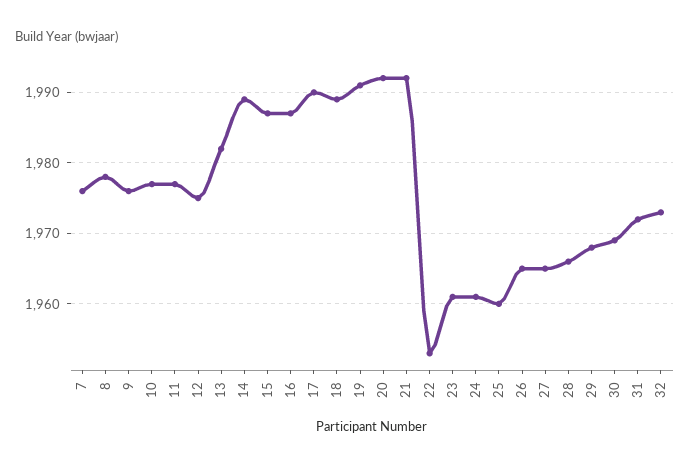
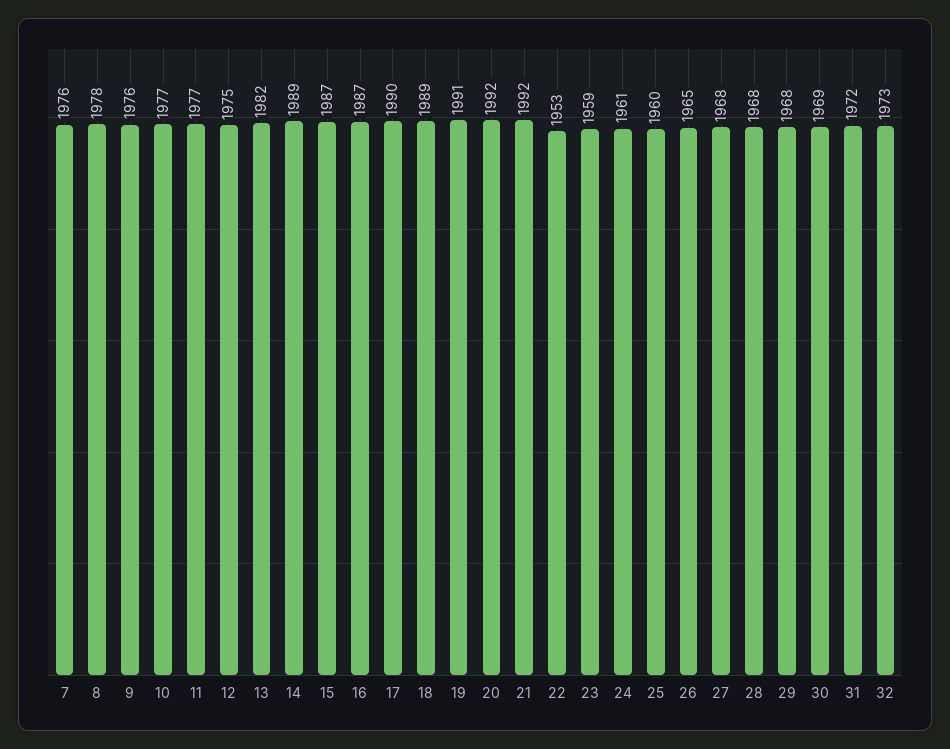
  {
    "7": 1976,
    "8": 1978,
    "9": 1976,
    "10": 1977,
    "11": 1977,
    "12": 1975,
    "13": 1982,
    "14": 1989,
    "15": 1987,
    "16": 1987,
    "17": 1990,
    "18": 1989,
    "19": 1991,
    "20": 1992,
    "21": 1992,
    "22": 1953,
-   "23": 1961,
+   "23": 1959,
    "24": 1961,
    "25": 1960,
    "26": 1965,
-   "27": 1965,
+   "27": 1968,
-   "28": 1966,
+   "28": 1968,
    "29": 1968,
    "30": 1969,
    "31": 1972,
    "32": 1973
  }

